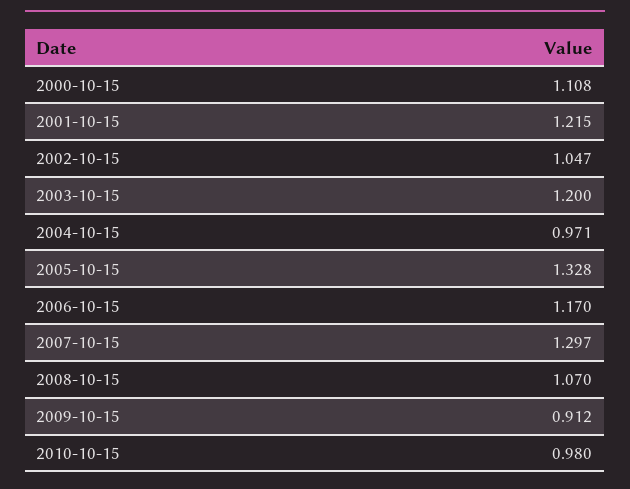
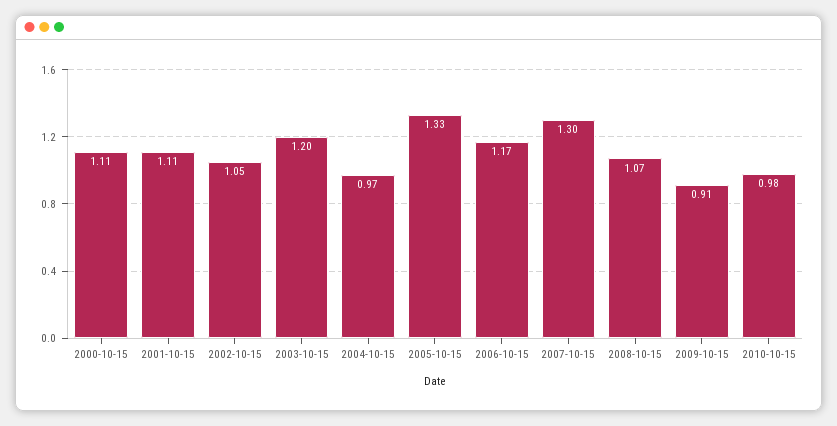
  {
    "2000-10-15": 1.108,
-   "2001-10-15": 1.215,
+   "2001-10-15": 1.11,
    "2002-10-15": 1.047,
    "2003-10-15": 1.2,
    "2004-10-15": 0.971,
    "2005-10-15": 1.328,
    "2006-10-15": 1.17,
    "2007-10-15": 1.297,
    "2008-10-15": 1.07,
    "2009-10-15": 0.912,
    "2010-10-15": 0.98
  }

